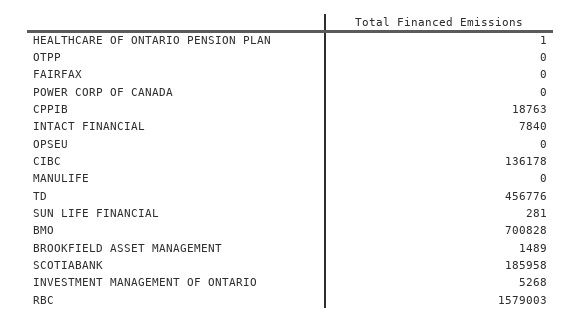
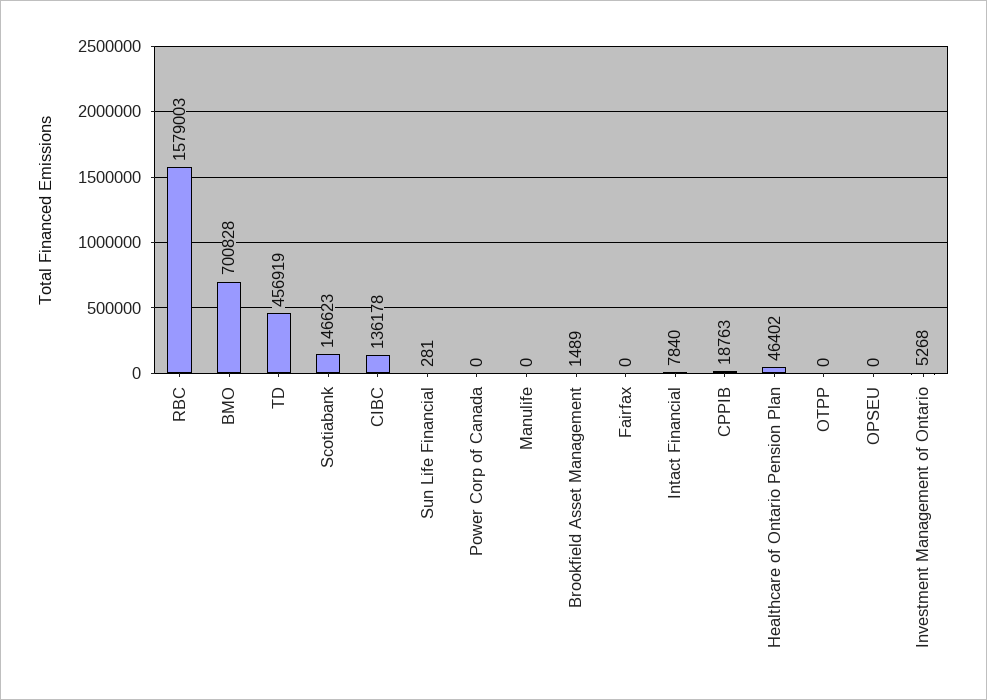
  {
-   "HEALTHCARE OF ONTARIO PENSION PLAN": 1,
+   "HEALTHCARE OF ONTARIO PENSION PLAN": 46402,
    "OTPP": 0,
    "FAIRFAX": 0,
    "POWER CORP OF CANADA": 0,
    "CPPIB": 18763,
    "INTACT FINANCIAL": 7840,
    "OPSEU": 0,
    "CIBC": 136178,
    "MANULIFE": 0,
-   "TD": 456776,
+   "TD": 456919,
    "SUN LIFE FINANCIAL": 281,
    "BMO": 700828,
    "BROOKFIELD ASSET MANAGEMENT": 1489,
-   "SCOTIABANK": 185958,
+   "SCOTIABANK": 146623,
    "INVESTMENT MANAGEMENT OF ONTARIO": 5268,
    "RBC": 1579003
  }

